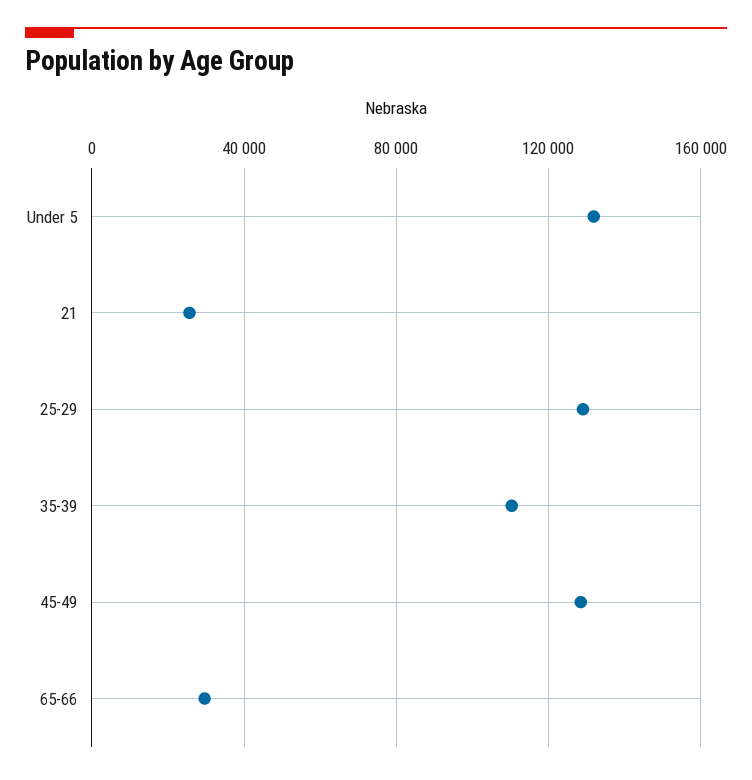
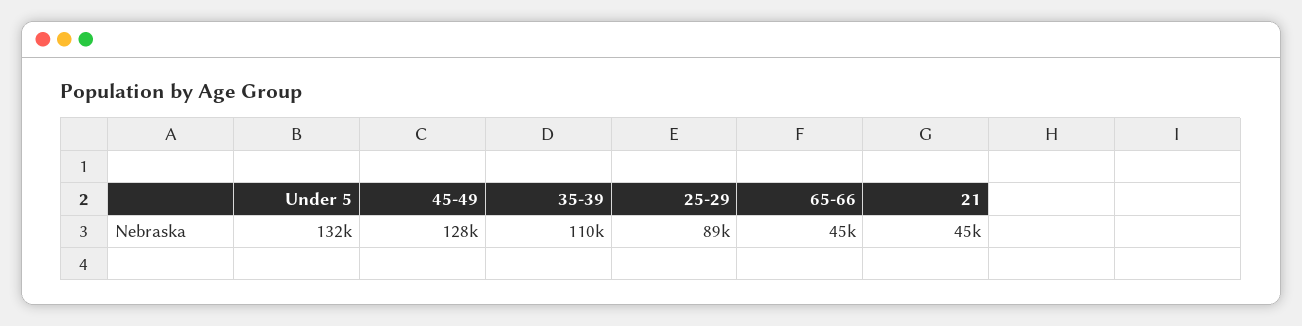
  {
    "Under 5": 132000,
-   "21": 25000,
+   "21": 45000,
-   "25-29": 130000,
+   "25-29": 89000,
    "35-39": 110000,
    "45-49": 128000,
-   "65-66": 30000
+   "65-66": 45000
  }

